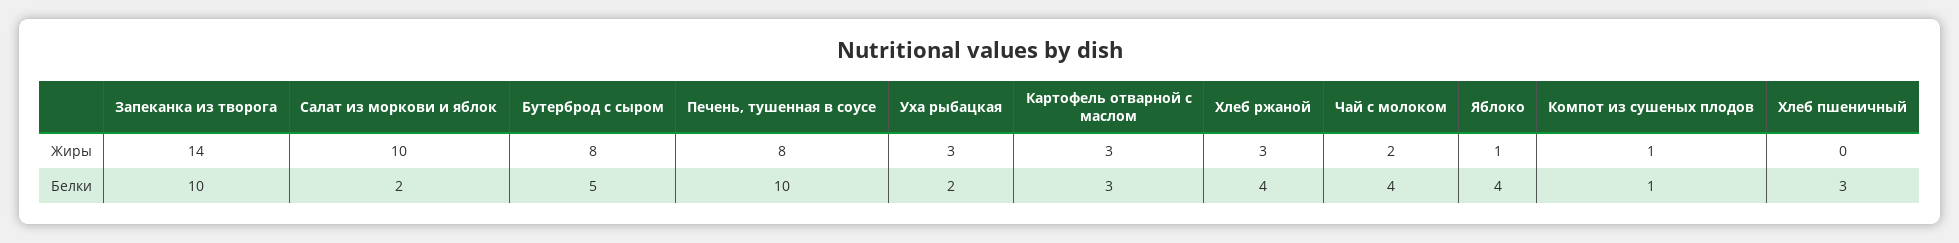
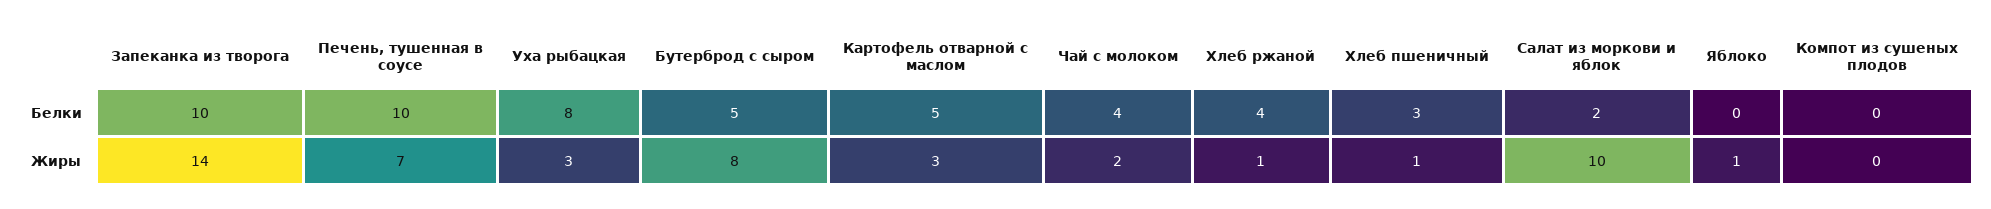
  {
    "Запеканка из творога": {
      "Жиры": 14,
      "Белки": 10
    },
    "Салат из моркови и яблок": {
      "Жиры": 10,
      "Белки": 2
    },
    "Бутерброд с сыром": {
      "Жиры": 8,
      "Белки": 5
    },
    "Печень, тушенная в соусе": {
-     "Жиры": 8,
+     "Жиры": 7,
      "Белки": 10
    },
    "Уха рыбацкая": {
      "Жиры": 3,
-     "Белки": 2
+     "Белки": 8
    },
    "Картофель отварной с маслом": {
      "Жиры": 3,
-     "Белки": 3
+     "Белки": 5
    },
    "Хлеб ржаной": {
-     "Жиры": 3,
+     "Жиры": 1,
      "Белки": 4
    },
    "Чай с молоком": {
      "Жиры": 2,
      "Белки": 4
    },
    "Яблоко": {
      "Жиры": 1,
-     "Белки": 4
+     "Белки": 0
    },
    "Компот из сушеных плодов": {
-     "Жиры": 1,
+     "Жиры": 0,
-     "Белки": 1
+     "Белки": 0
    },
    "Хлеб пшеничный": {
-     "Жиры": 0,
+     "Жиры": 1,
      "Белки": 3
    }
  }

